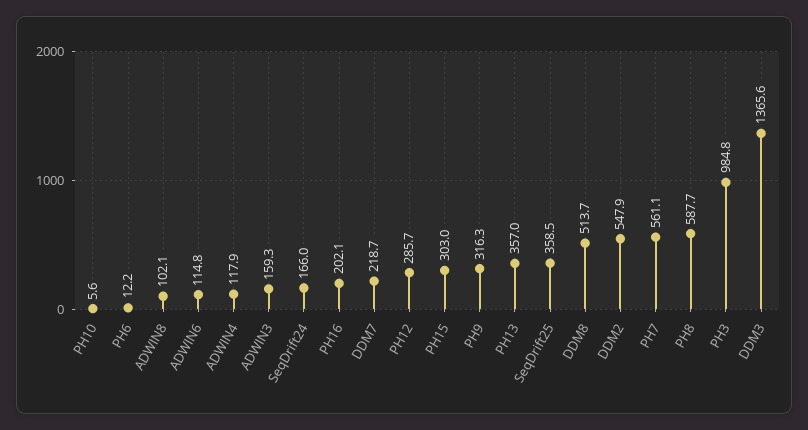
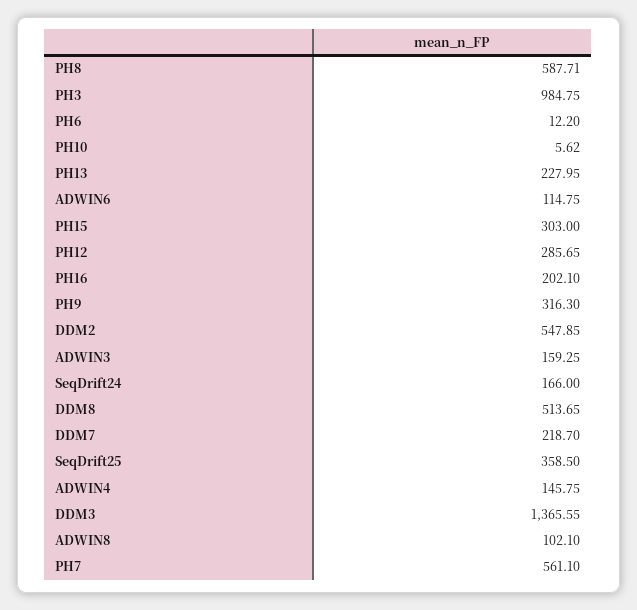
  {
    "PH10": 5.62,
    "PH6": 12.2,
    "ADWIN8": 102.1,
    "ADWIN6": 114.75,
-   "ADWIN4": 117.9,
+   "ADWIN4": 145.75,
    "ADWIN3": 159.25,
    "SeqDrift24": 166,
    "PH16": 202.1,
    "DDM7": 218.7,
    "PH12": 285.65,
    "PH15": 303,
    "PH9": 316.3,
-   "PH13": 357,
+   "PH13": 227.95,
    "SeqDrift25": 358.5,
    "DDM8": 513.65,
    "DDM2": 547.85,
    "PH7": 561.1,
    "PH8": 587.71,
    "PH3": 984.75,
    "DDM3": 1365.55
  }

